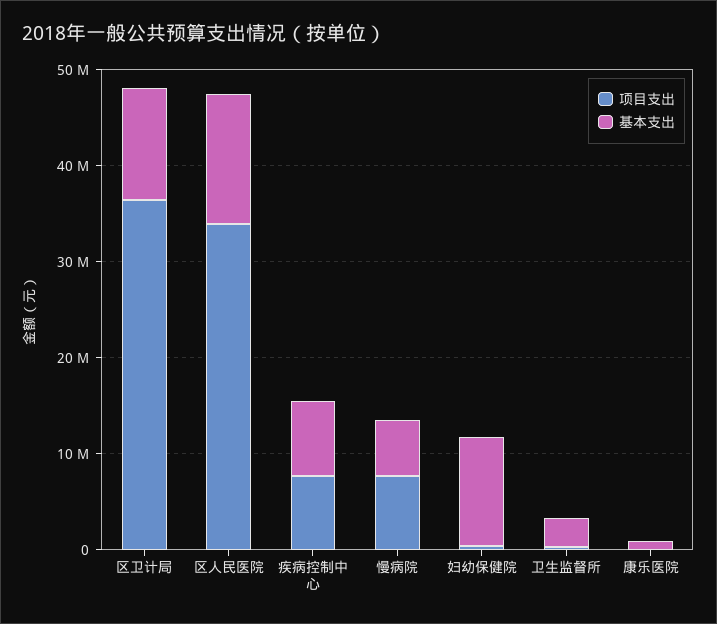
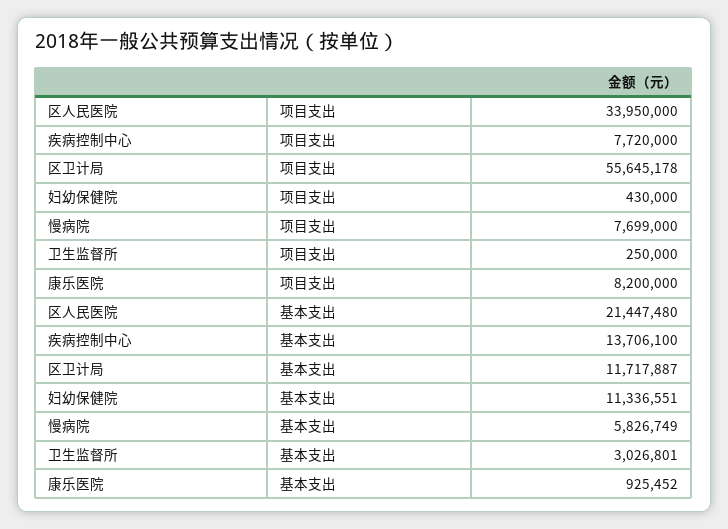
  {
    "项目支出": {
-     "区卫计局": 36000000,
+     "区卫计局": 55645178,
      "区人民医院": 33950000,
      "疾病控制中心": 7720000,
      "慢病院": 7699000,
      "妇幼保健院": 430000,
      "卫生监督所": 250000,
-     "康乐医院": 0
+     "康乐医院": 8200000
    },
    "基本支出": {
      "区卫计局": 11717887,
-     "区人民医院": 14000000,
+     "区人民医院": 21447480,
-     "疾病控制中心": 8000000,
+     "疾病控制中心": 13706100,
      "慢病院": 5826749,
      "妇幼保健院": 11336551,
      "卫生监督所": 3026801,
      "康乐医院": 925452
    }
  }

